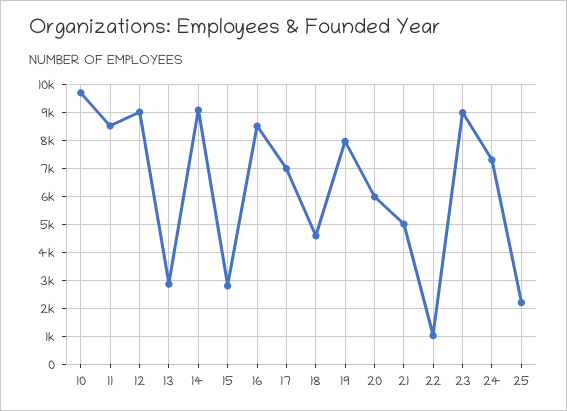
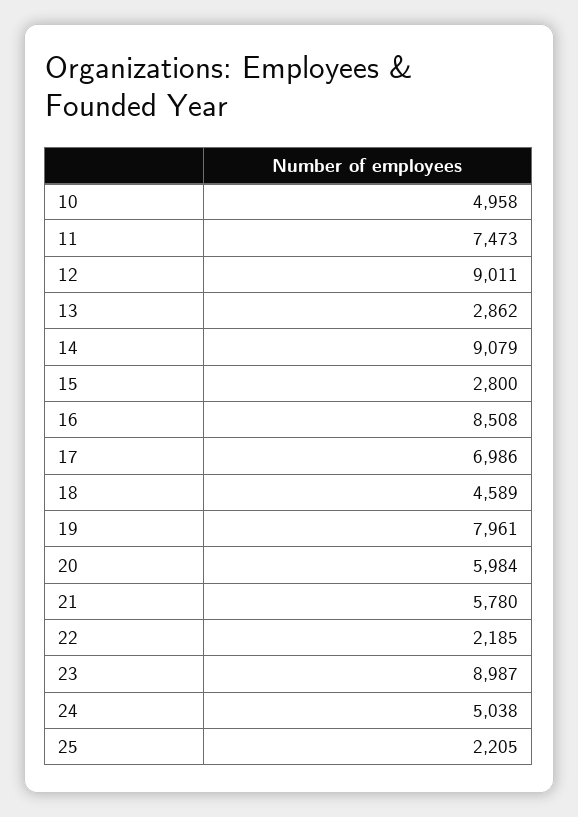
  {
-   "10": 9750,
+   "10": 4958,
-   "11": 8500,
+   "11": 7473,
    "12": 9011,
    "13": 2862,
    "14": 9079,
    "15": 2800,
    "16": 8508,
    "17": 6986,
    "18": 4589,
    "19": 7961,
    "20": 5984,
-   "21": 5000,
+   "21": 5780,
-   "22": 1000,
+   "22": 2185,
    "23": 8987,
-   "24": 7250,
+   "24": 5038,
    "25": 2205
  }

